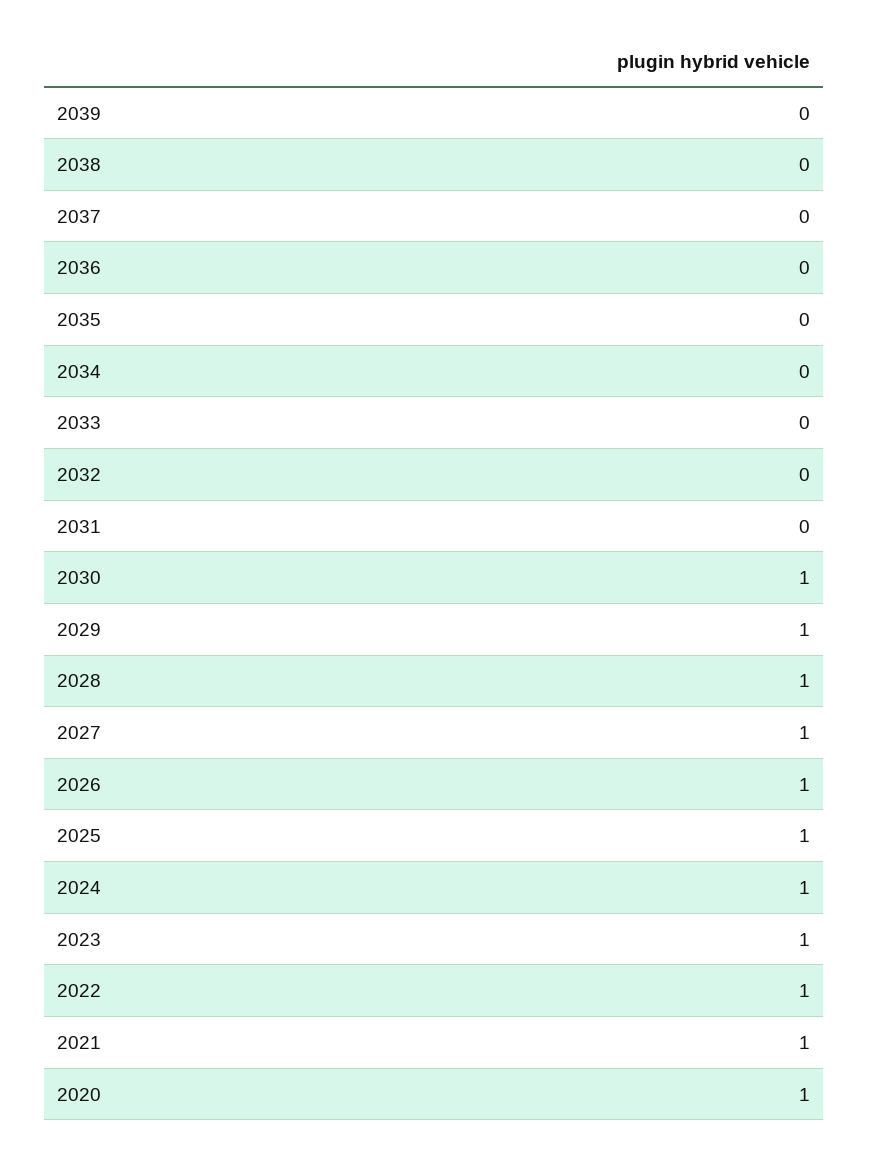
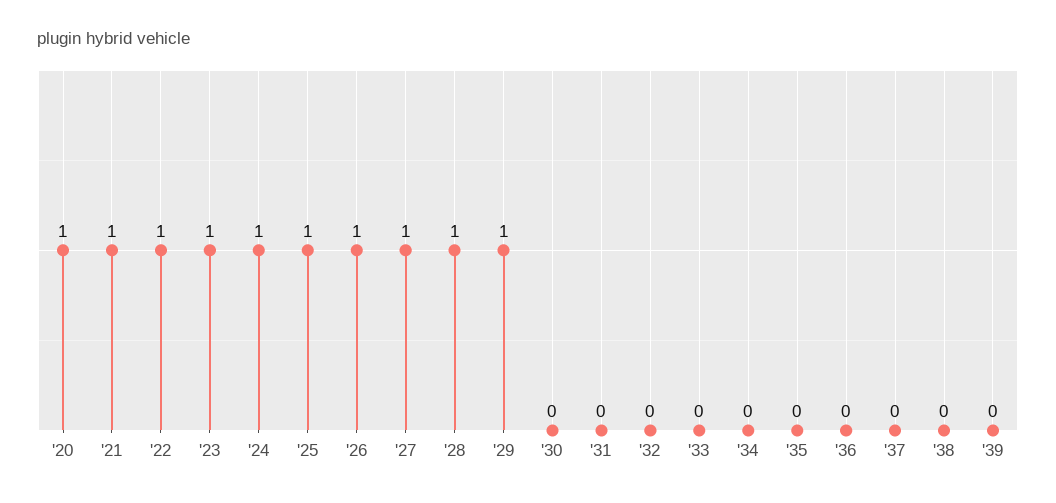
  {
    "2039": 0,
    "2038": 0,
    "2037": 0,
    "2036": 0,
    "2035": 0,
    "2034": 0,
    "2033": 0,
    "2032": 0,
    "2031": 0,
-   "2030": 1,
+   "2030": 0,
    "2029": 1,
    "2028": 1,
    "2027": 1,
    "2026": 1,
    "2025": 1,
    "2024": 1,
    "2023": 1,
    "2022": 1,
    "2021": 1,
    "2020": 1
  }

